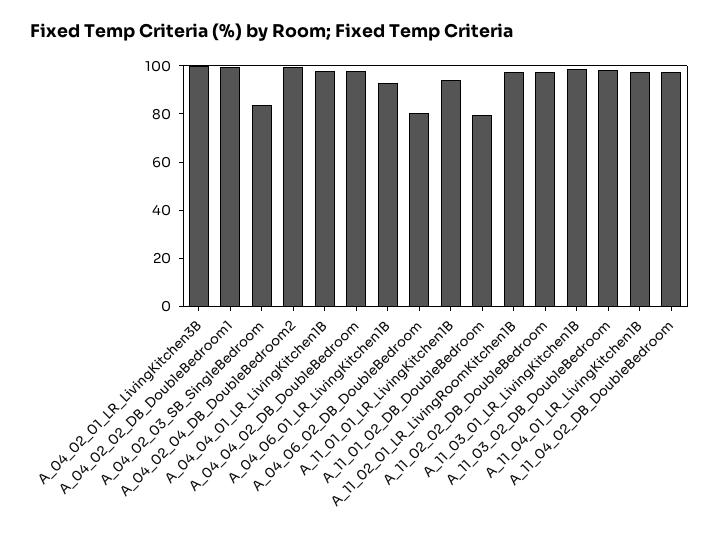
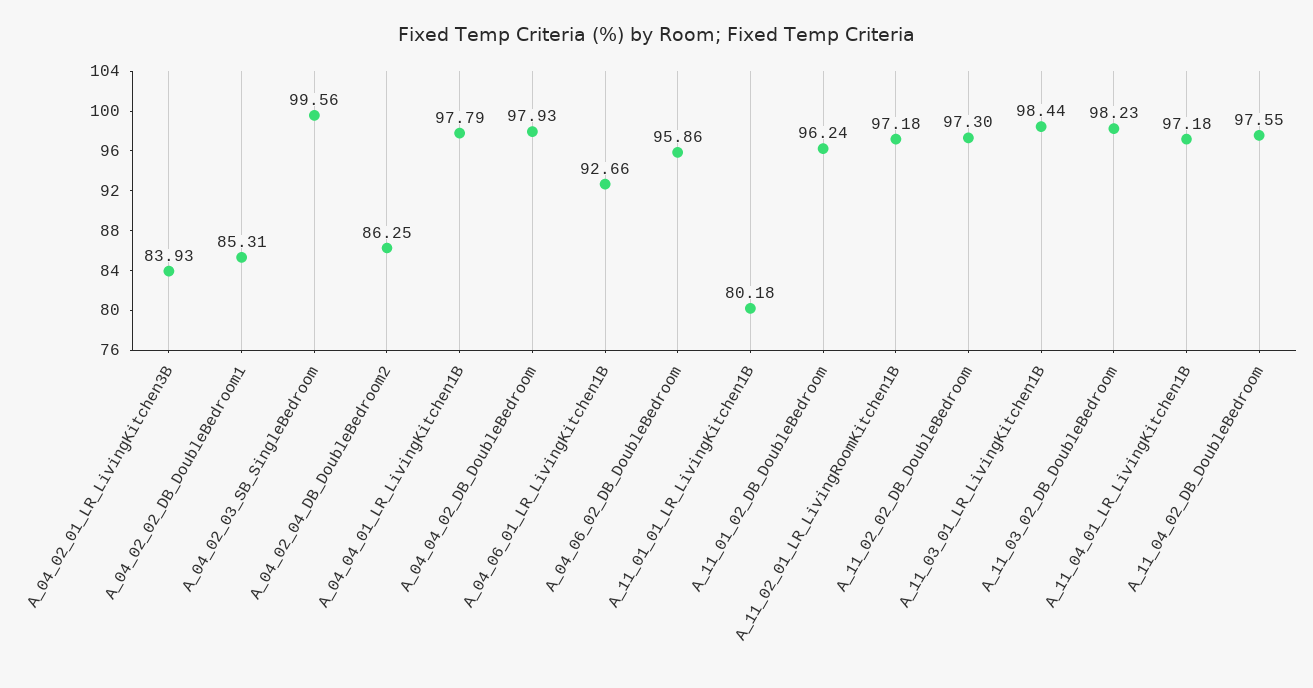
  {
-   "A_04_02_01_LR_LivingKitchen3B": 100,
+   "A_04_02_01_LR_LivingKitchen3B": 83.93,
-   "A_04_02_02_DB_DoubleBedroom1": 100,
+   "A_04_02_02_DB_DoubleBedroom1": 85.31,
-   "A_04_02_03_SB_SingleBedroom": 85,
+   "A_04_02_03_SB_SingleBedroom": 99.56,
-   "A_04_02_04_DB_DoubleBedroom2": 100,
+   "A_04_02_04_DB_DoubleBedroom2": 86.25,
    "A_04_04_01_LR_LivingKitchen1B": 97.79,
    "A_04_04_02_DB_DoubleBedroom": 97.93,
    "A_04_06_01_LR_LivingKitchen1B": 92.66,
-   "A_04_06_02_DB_DoubleBedroom": 80,
+   "A_04_06_02_DB_DoubleBedroom": 95.86,
-   "A_11_01_01_LR_LivingKitchen1B": 95,
+   "A_11_01_01_LR_LivingKitchen1B": 80.18,
-   "A_11_01_02_DB_DoubleBedroom": 80,
+   "A_11_01_02_DB_DoubleBedroom": 96.24,
    "A_11_02_01_LR_LivingRoomKitchen1B": 97.18,
    "A_11_02_02_DB_DoubleBedroom": 97.3,
    "A_11_03_01_LR_LivingKitchen1B": 98.44,
    "A_11_03_02_DB_DoubleBedroom": 98.23,
    "A_11_04_01_LR_LivingKitchen1B": 97.18,
    "A_11_04_02_DB_DoubleBedroom": 97.55
  }

